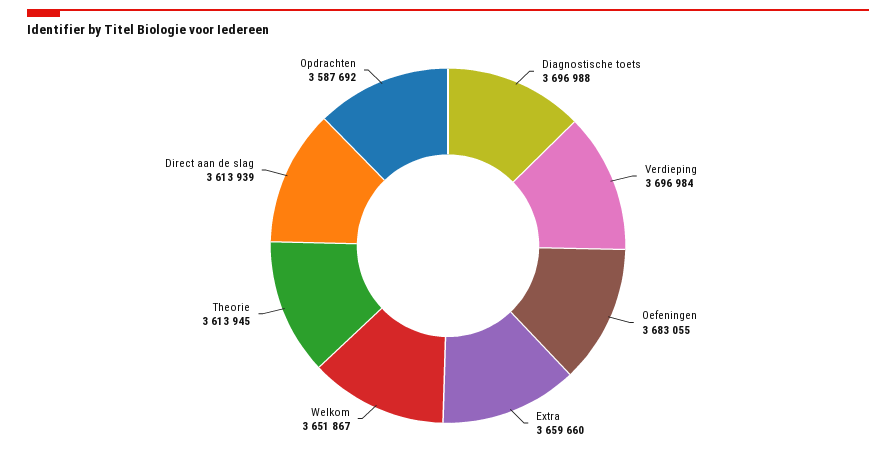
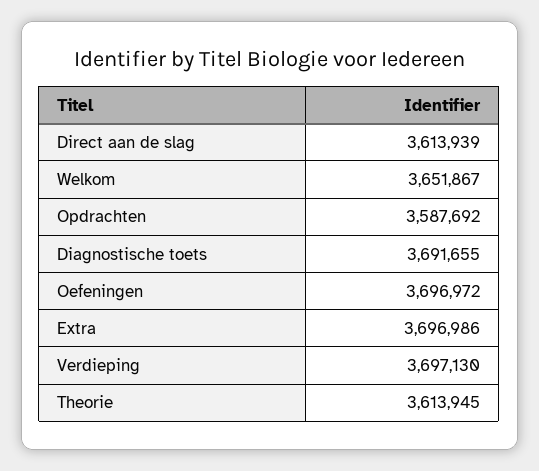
  {
-   "Diagnostische toets": 3696988,
+   "Diagnostische toets": 3691655,
-   "Verdieping": 3696984,
+   "Verdieping": 3697130,
-   "Oefeningen": 3683055,
+   "Oefeningen": 3696972,
-   "Extra": 3659660,
+   "Extra": 3696986,
    "Welkom": 3651867,
    "Theorie": 3613945,
    "Direct aan de slag": 3613939,
    "Opdrachten": 3587692
  }

